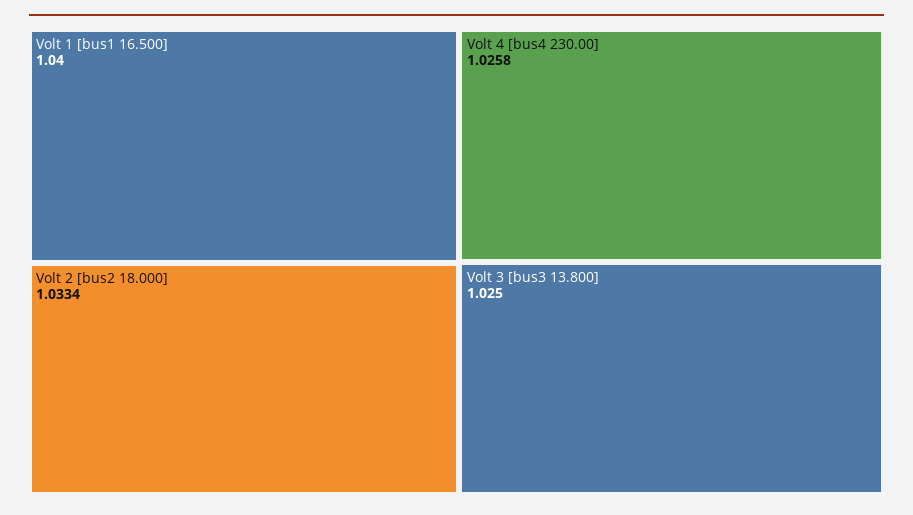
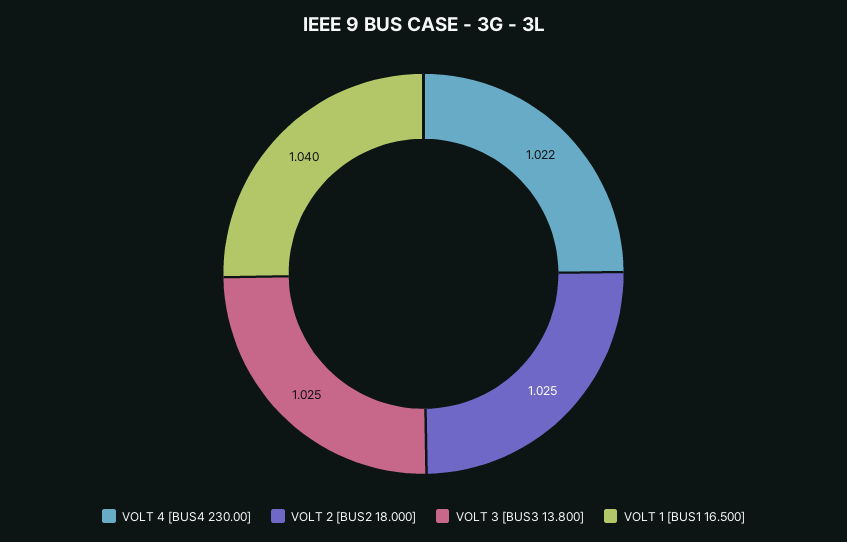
  {
    "Volt 1 [bus1 16.500]": 1.04,
-   "Volt 2 [bus2 18.000]": 1.0334,
+   "Volt 2 [bus2 18.000]": 1.025,
-   "Volt 4 [bus4 230.00]": 1.0258,
+   "Volt 4 [bus4 230.00]": 1.022,
    "Volt 3 [bus3 13.800]": 1.025
  }

